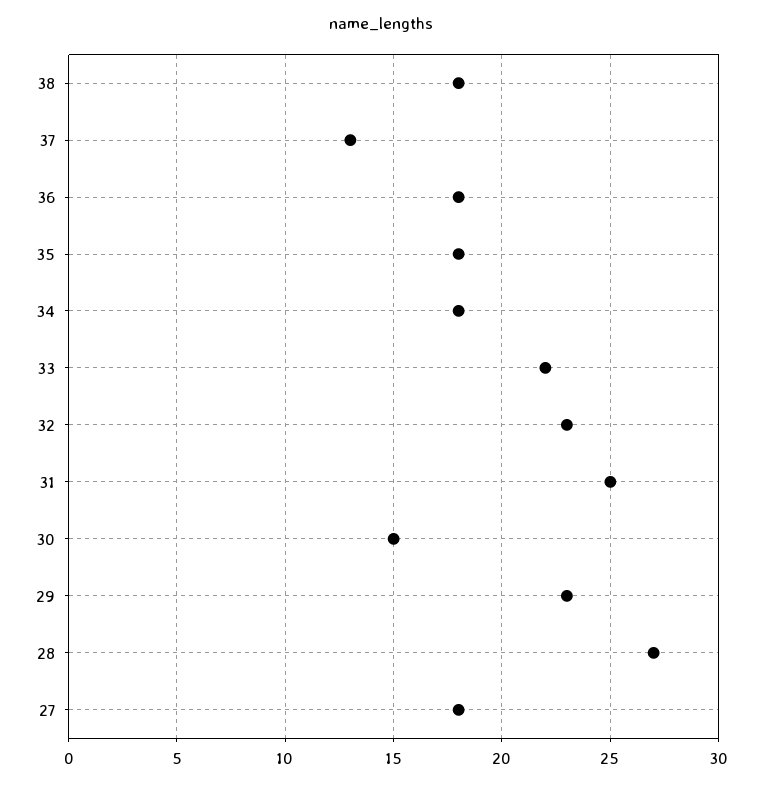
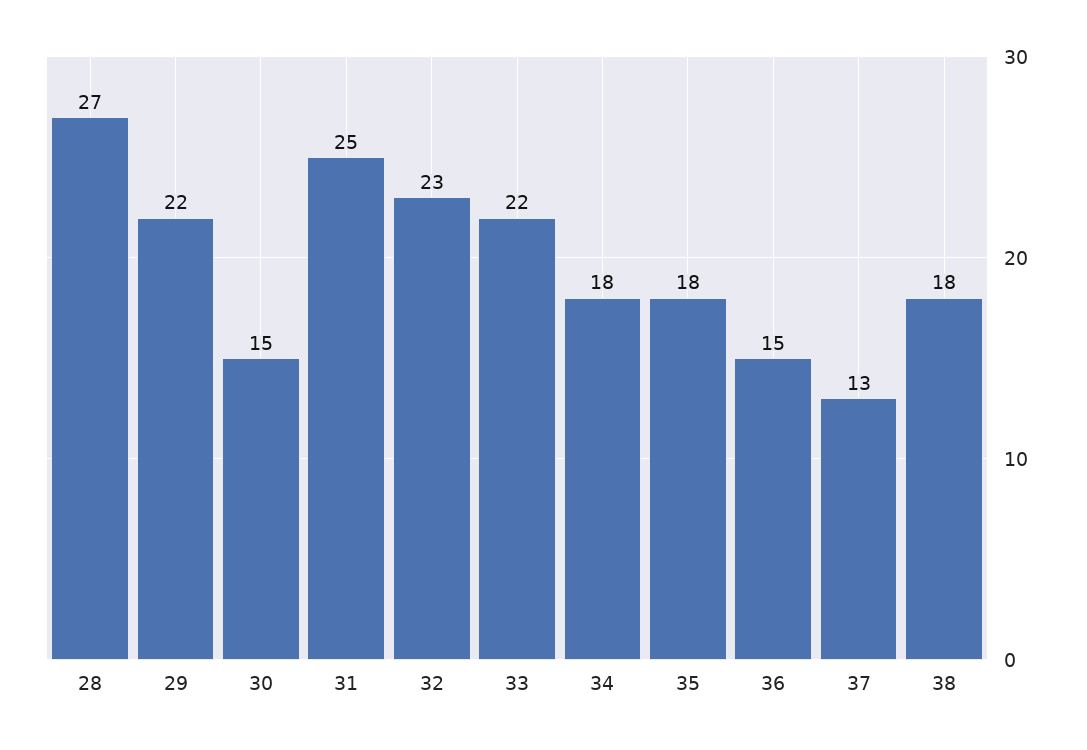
  {
    "38": 18,
    "37": 13,
-   "36": 18,
+   "36": 15,
    "35": 18,
    "34": 18,
    "33": 22,
    "32": 23,
    "31": 25,
    "30": 15,
-   "29": 23,
+   "29": 22,
-   "28": 27,
+   "28": 27
-   "27": 18
  }

